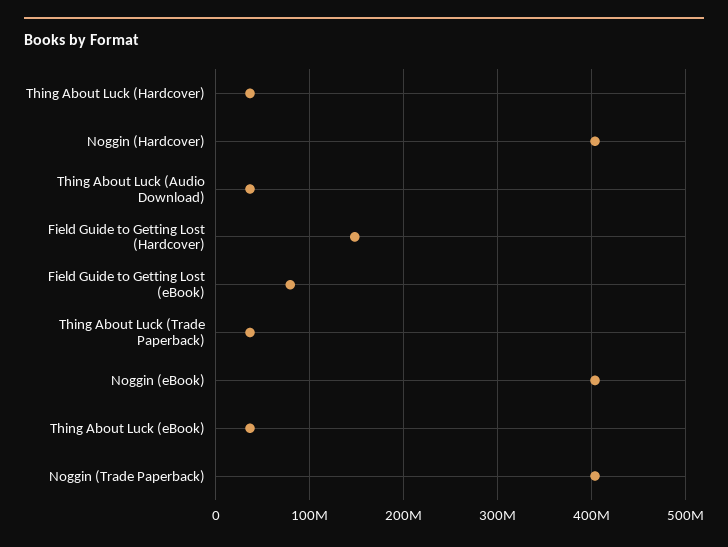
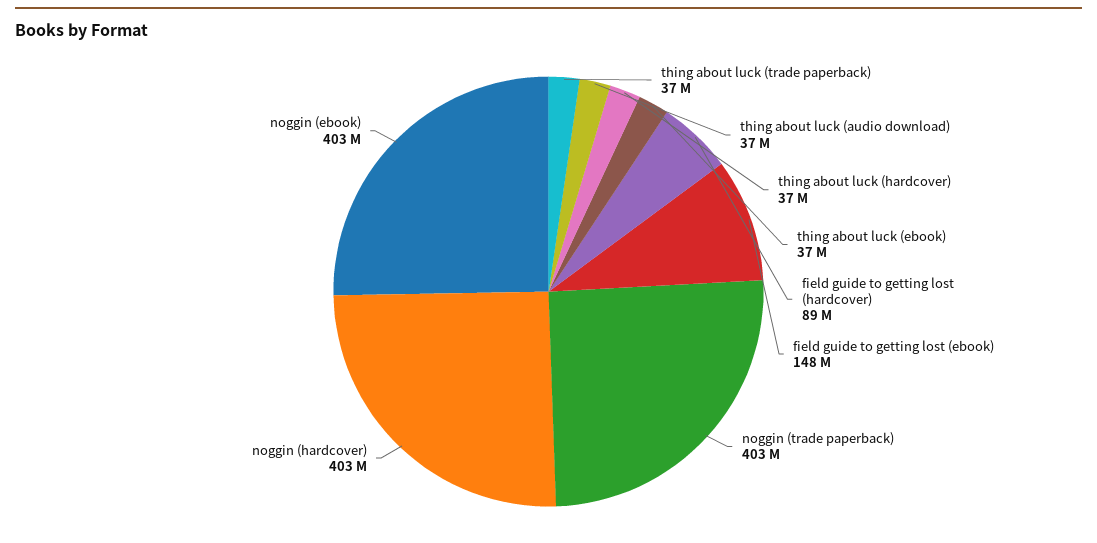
  {
    "Thing About Luck (Hardcover)": 37000000,
    "Noggin (Hardcover)": 403000000,
    "Thing About Luck (Audio Download)": 37000000,
-   "Field Guide to Getting Lost (Hardcover)": 150000000,
+   "Field Guide to Getting Lost (Hardcover)": 89000000,
-   "Field Guide to Getting Lost (eBook)": 80000000,
+   "Field Guide to Getting Lost (eBook)": 148000000,
    "Thing About Luck (Trade Paperback)": 37000000,
    "Noggin (eBook)": 403000000,
    "Thing About Luck (eBook)": 37000000,
    "Noggin (Trade Paperback)": 403000000
  }

